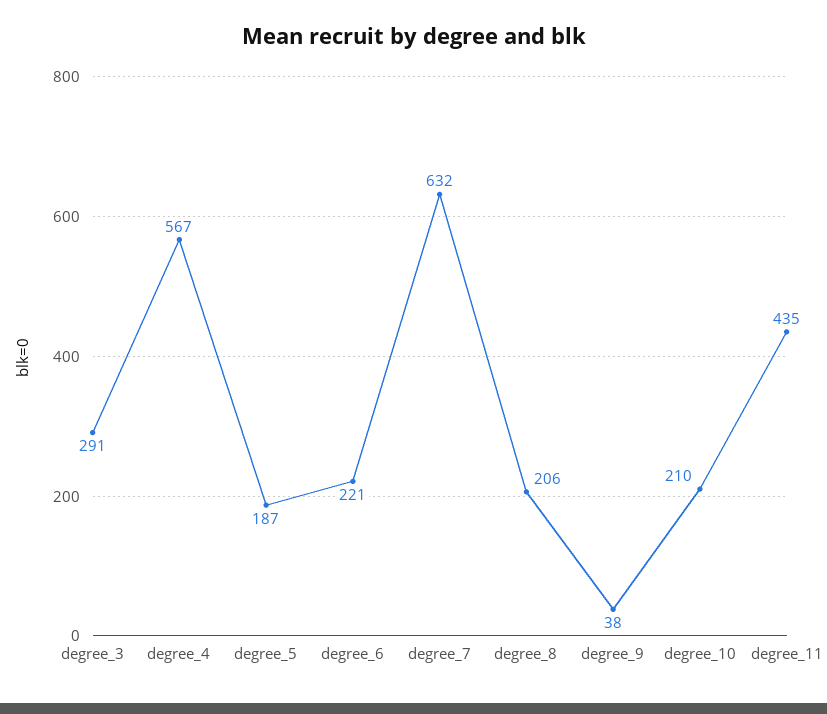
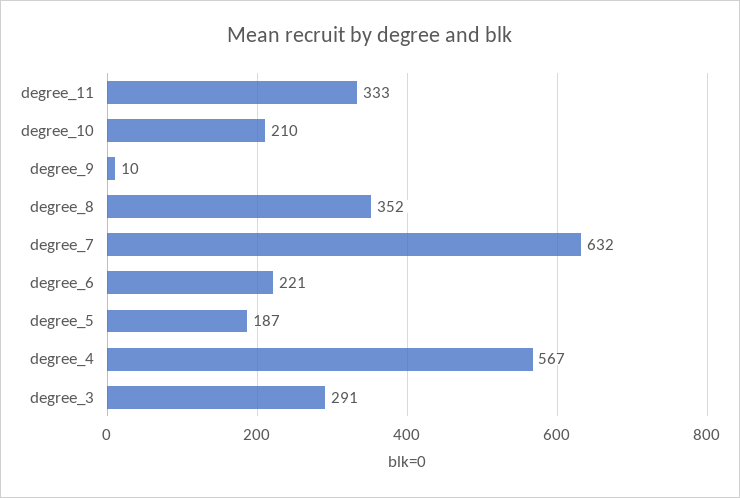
  {
    "degree_3": 291,
    "degree_4": 567,
    "degree_5": 187,
    "degree_6": 221,
    "degree_7": 632,
-   "degree_8": 206,
+   "degree_8": 352,
-   "degree_9": 38,
+   "degree_9": 10,
    "degree_10": 210,
-   "degree_11": 435
+   "degree_11": 333
  }

